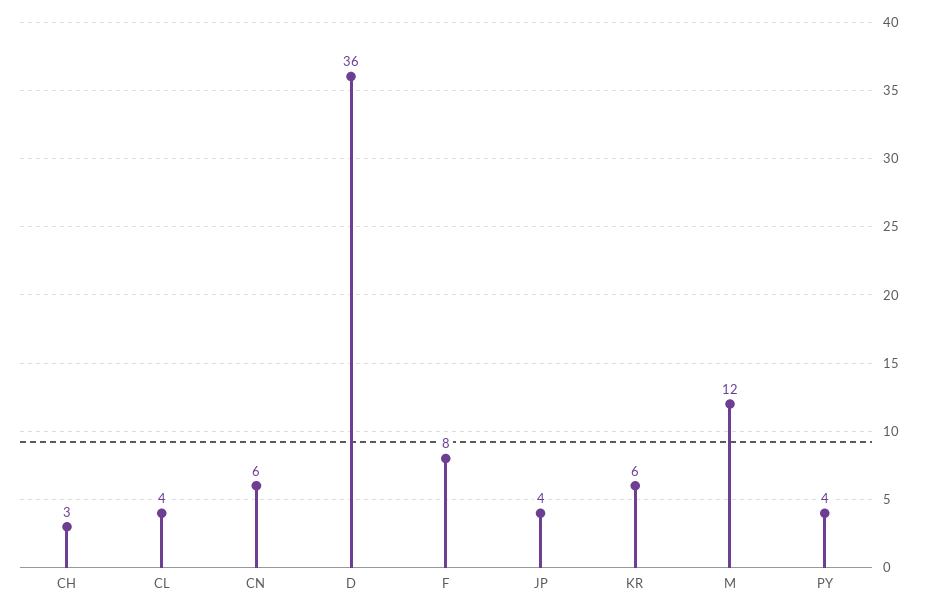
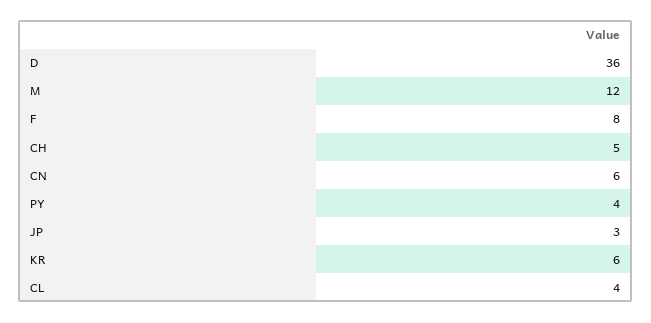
  {
-   "CH": 3,
+   "CH": 5,
    "CL": 4,
    "CN": 6,
    "D": 36,
    "F": 8,
-   "JP": 4,
+   "JP": 3,
    "KR": 6,
    "M": 12,
    "PY": 4
  }

